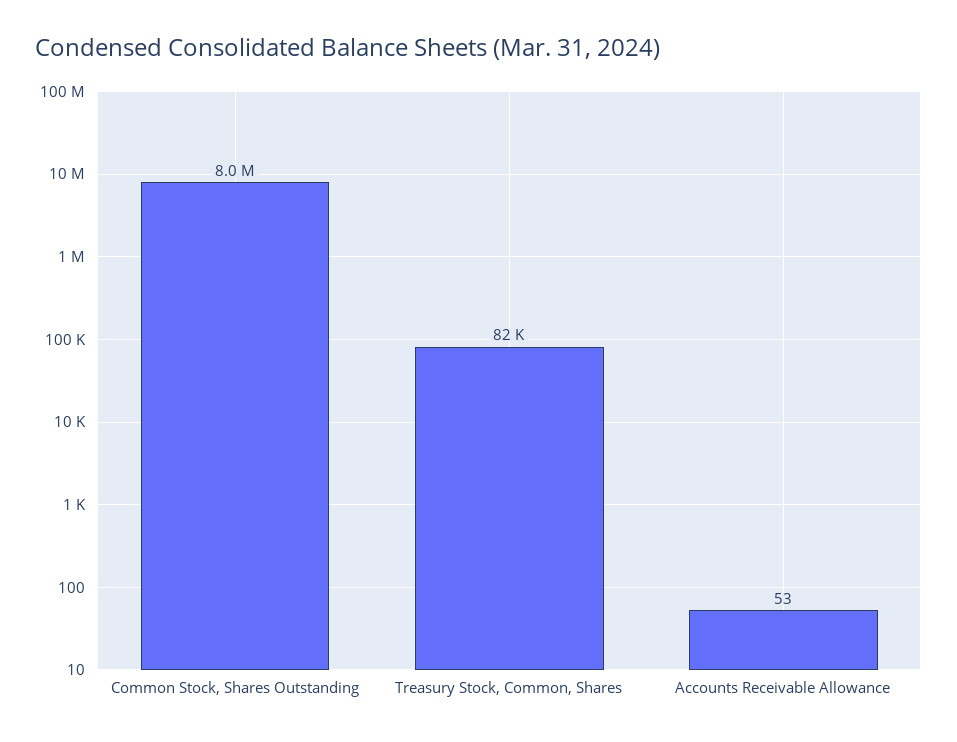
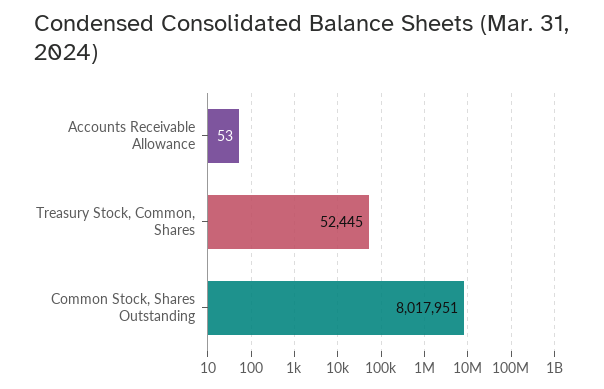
  {
    "Common Stock, Shares Outstanding": 8017951,
-   "Treasury Stock, Common, Shares": 82000,
+   "Treasury Stock, Common, Shares": 52445,
    "Accounts Receivable Allowance": 53
  }

